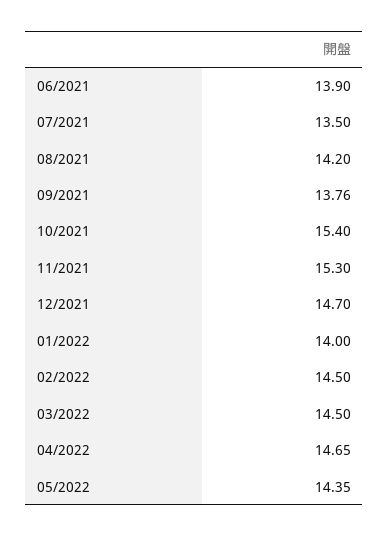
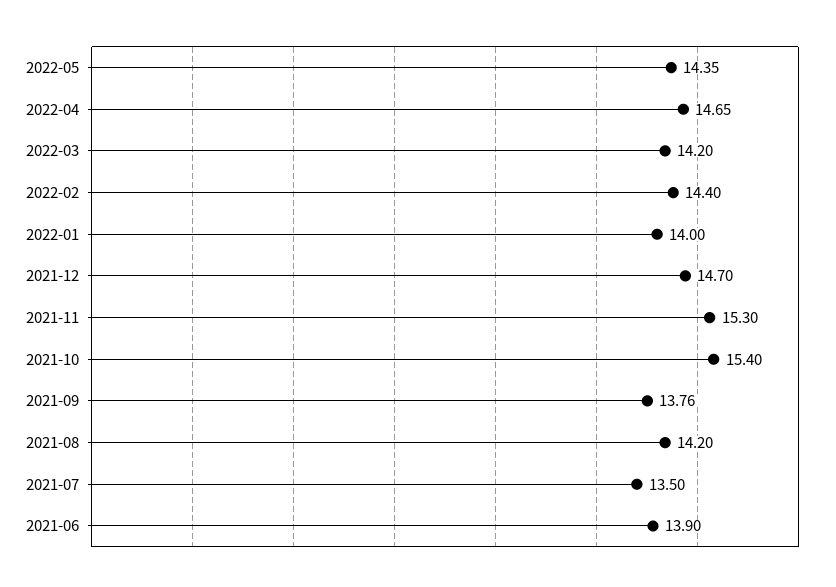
  {
    "06/2021": 13.9,
    "07/2021": 13.5,
    "08/2021": 14.2,
    "09/2021": 13.76,
    "10/2021": 15.4,
    "11/2021": 15.3,
    "12/2021": 14.7,
    "01/2022": 14,
-   "02/2022": 14.5,
+   "02/2022": 14.4,
-   "03/2022": 14.5,
+   "03/2022": 14.2,
    "04/2022": 14.65,
    "05/2022": 14.35
  }

